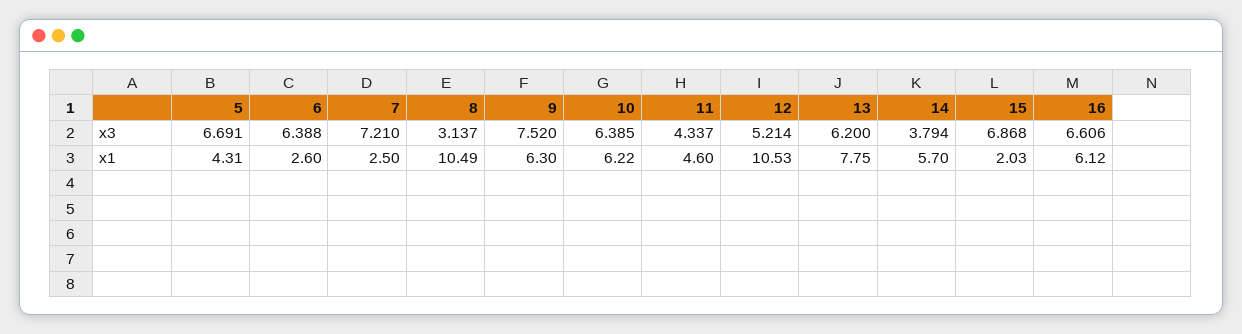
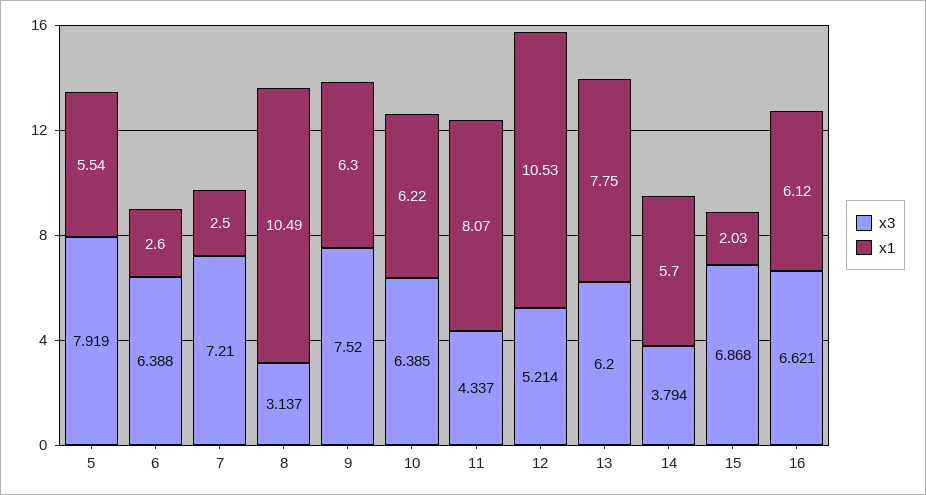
  {
    "x3": {
-     "5": 6.691,
+     "5": 7.919,
      "6": 6.388,
      "7": 7.21,
      "8": 3.137,
      "9": 7.52,
      "10": 6.385,
      "11": 4.337,
      "12": 5.214,
      "13": 6.2,
      "14": 3.794,
      "15": 6.868,
-     "16": 6.606
+     "16": 6.621
    },
    "x1": {
-     "5": 4.31,
+     "5": 5.54,
      "6": 2.6,
      "7": 2.5,
      "8": 10.49,
      "9": 6.3,
      "10": 6.22,
-     "11": 4.6,
+     "11": 8.07,
      "12": 10.53,
      "13": 7.75,
      "14": 5.7,
      "15": 2.03,
      "16": 6.12
    }
  }

